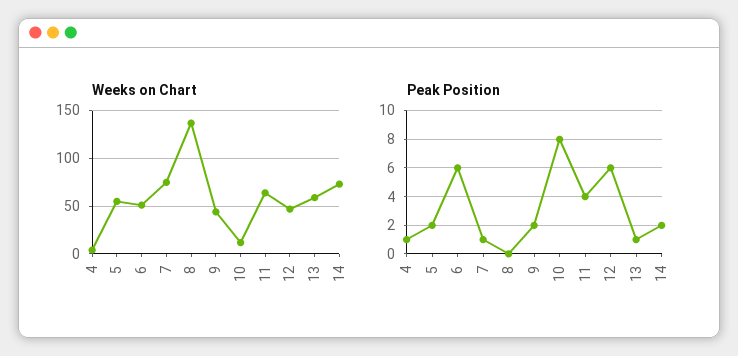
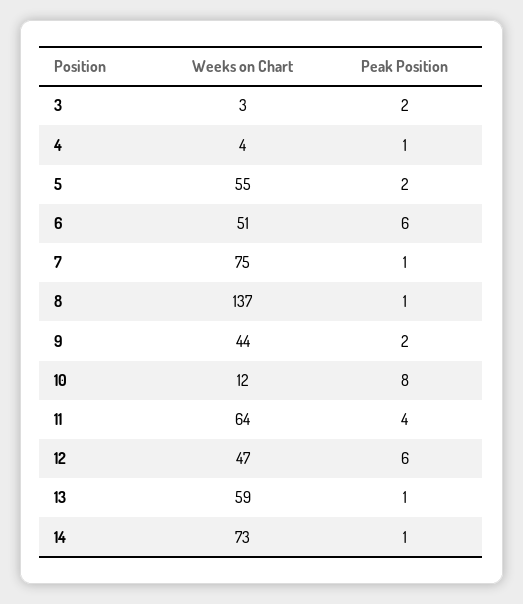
  {
    "Weeks on Chart": {
      "4": 4,
      "5": 55,
      "6": 51,
      "7": 75,
      "8": 137,
      "9": 44,
      "10": 12,
      "11": 64,
      "12": 47,
      "13": 59,
-     "14": 73
+     "14": 73,
+     "3": 3
    },
    "Peak Position": {
      "4": 1,
      "5": 2,
      "6": 6,
      "7": 1,
-     "8": 0,
+     "8": 1,
      "9": 2,
      "10": 8,
      "11": 4,
      "12": 6,
      "13": 1,
-     "14": 2
+     "14": 1,
+     "3": 2
    }
  }

